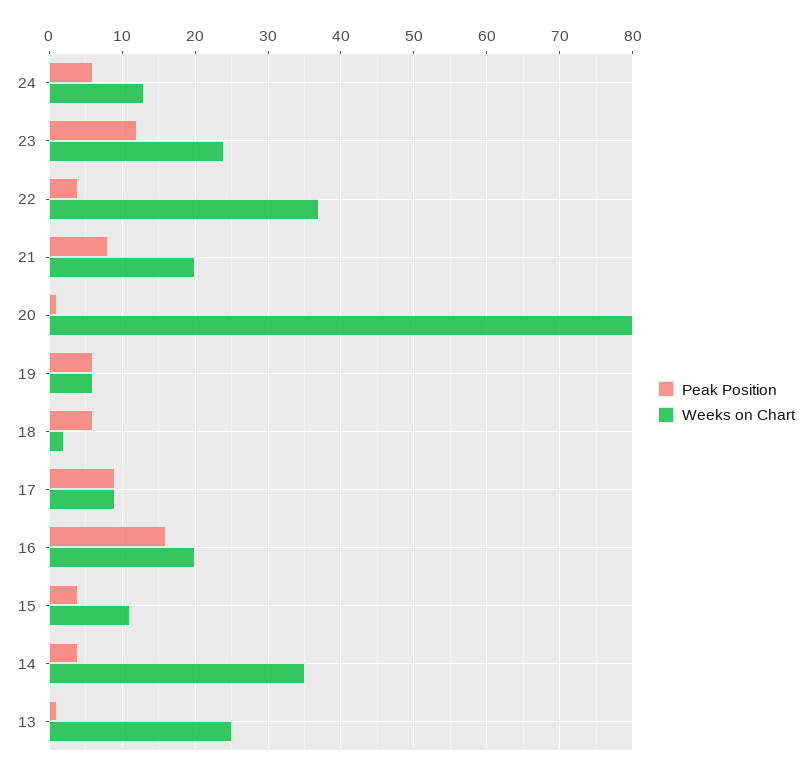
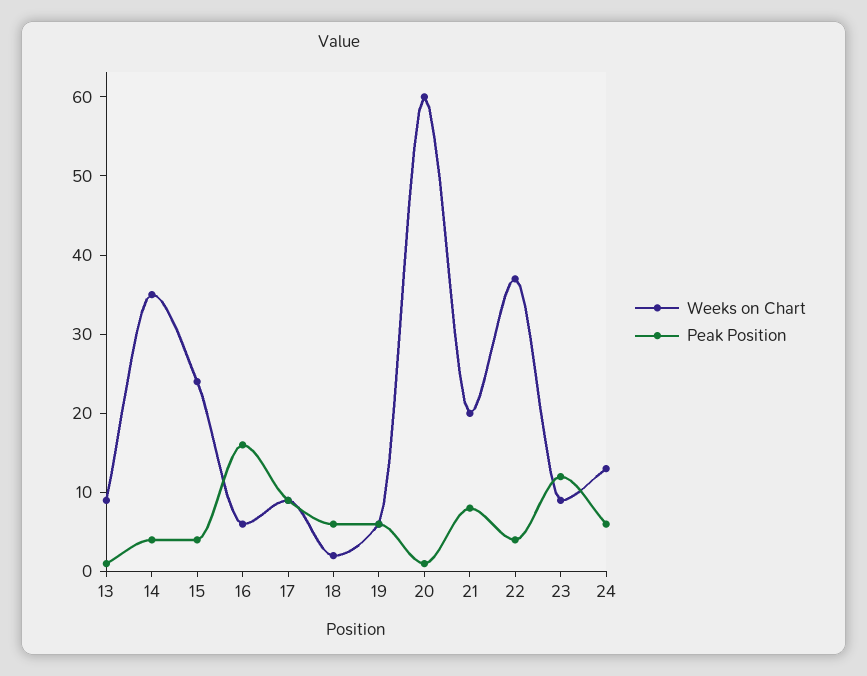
  {
    "Peak Position": {
      "24": 6,
      "23": 12,
      "22": 4,
      "21": 8,
      "20": 1,
      "19": 6,
      "18": 6,
      "17": 9,
      "16": 16,
      "15": 4,
      "14": 4,
      "13": 1
    },
    "Weeks on Chart": {
      "24": 13,
-     "23": 24,
+     "23": 10,
      "22": 37,
      "21": 20,
-     "20": 80,
+     "20": 60,
      "19": 6,
      "18": 2,
      "17": 9,
-     "16": 20,
+     "16": 5,
-     "15": 11,
+     "15": 25,
      "14": 35,
-     "13": 25
+     "13": 10
    }
  }

